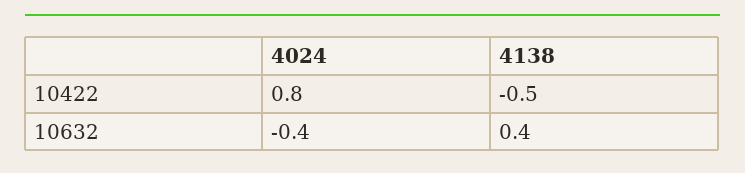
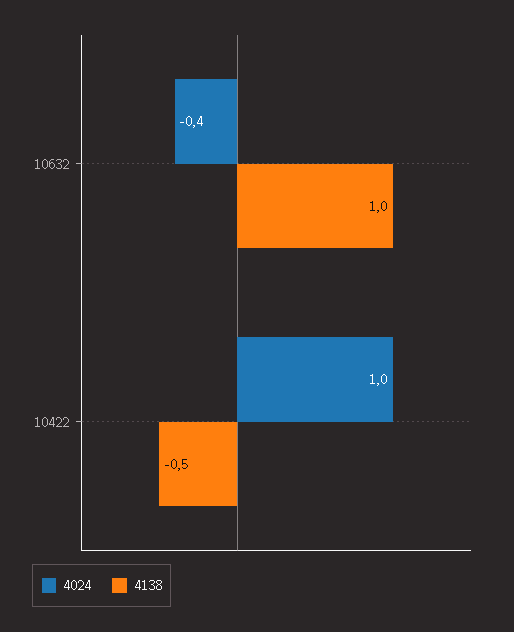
  {
    "4024": {
-     "10422": 0.8,
+     "10422": 1,
      "10632": -0.4
    },
    "4138": {
      "10422": -0.5,
-     "10632": 0.4
+     "10632": 1
    }
  }

